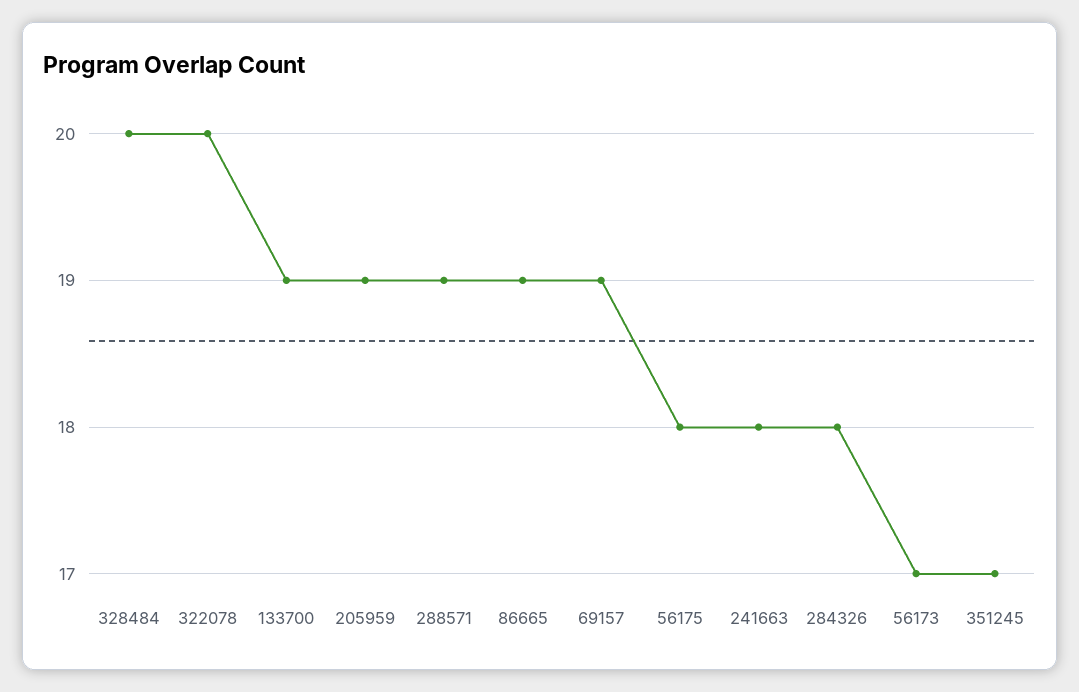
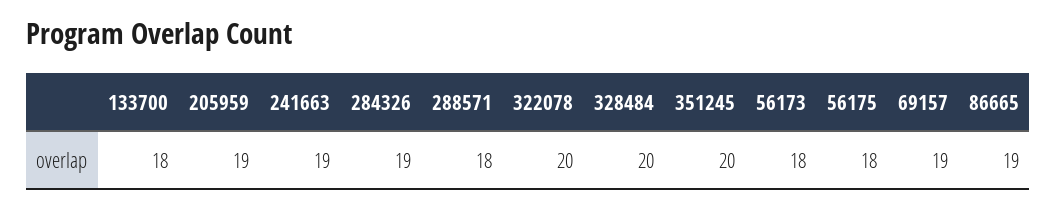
  {
    "328484": 20,
    "322078": 20,
-   "133700": 19,
+   "133700": 18,
    "205959": 19,
-   "288571": 19,
+   "288571": 18,
    "86665": 19,
    "69157": 19,
    "56175": 18,
-   "241663": 18,
+   "241663": 19,
-   "284326": 18,
+   "284326": 19,
-   "56173": 17,
+   "56173": 18,
-   "351245": 17
+   "351245": 20
  }

